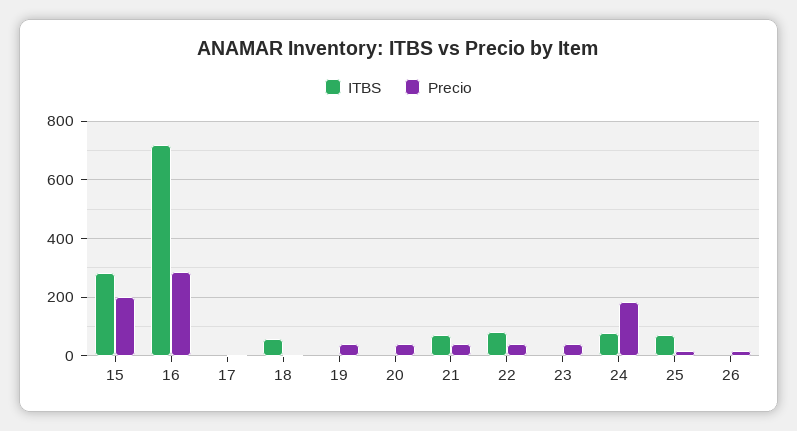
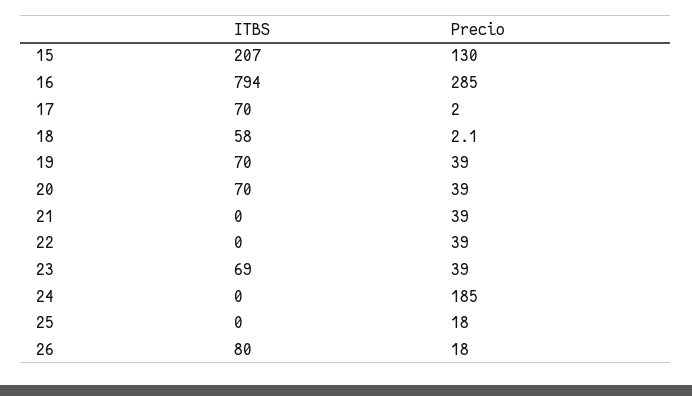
  {
    "ITBS": {
-     "15": 275,
+     "15": 207,
-     "16": 725,
+     "16": 794,
-     "17": 0,
+     "17": 70,
      "18": 58,
-     "19": 0,
+     "19": 70,
-     "20": 0,
+     "20": 70,
-     "21": 75,
+     "21": 0,
-     "22": 75,
+     "22": 0,
-     "23": 0,
+     "23": 69,
-     "24": 75,
+     "24": 0,
-     "25": 75,
+     "25": 0,
-     "26": 0
+     "26": 80
    },
    "Precio": {
-     "15": 200,
+     "15": 130,
      "16": 285,
      "17": 2,
      "18": 2.1,
      "19": 39,
      "20": 39,
      "21": 39,
      "22": 39,
      "23": 39,
      "24": 185,
      "25": 18,
      "26": 18
    }
  }

